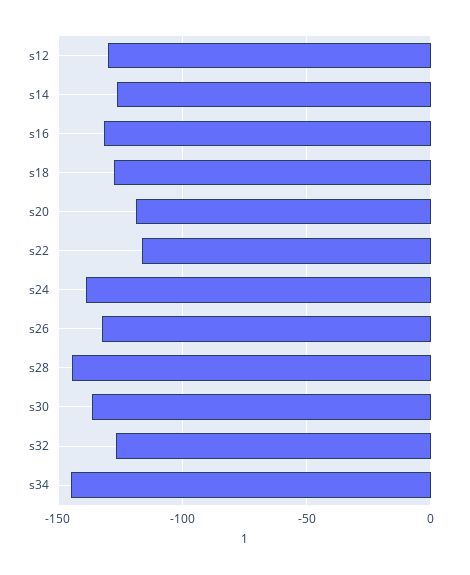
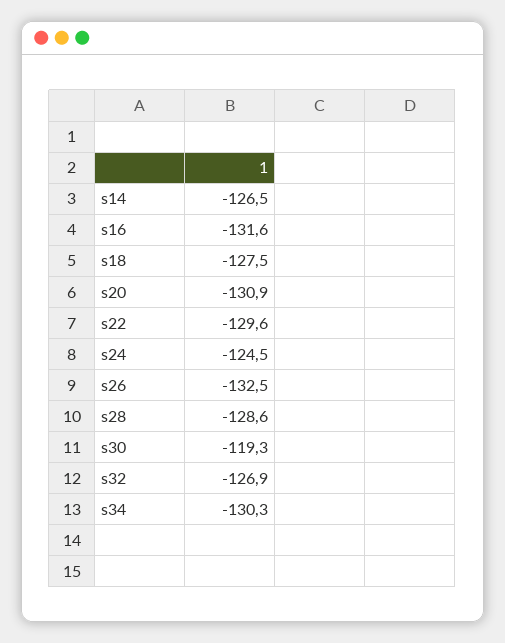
  {
-   "s12": -130,
    "s14": -126.5,
    "s16": -131.6,
    "s18": -127.5,
-   "s20": -120,
+   "s20": -130.9,
-   "s22": -115,
+   "s22": -129.6,
-   "s24": -140,
+   "s24": -124.5,
    "s26": -132.5,
-   "s28": -145,
+   "s28": -128.6,
-   "s30": -135,
+   "s30": -119.3,
    "s32": -126.9,
-   "s34": -145
+   "s34": -130.3
  }

